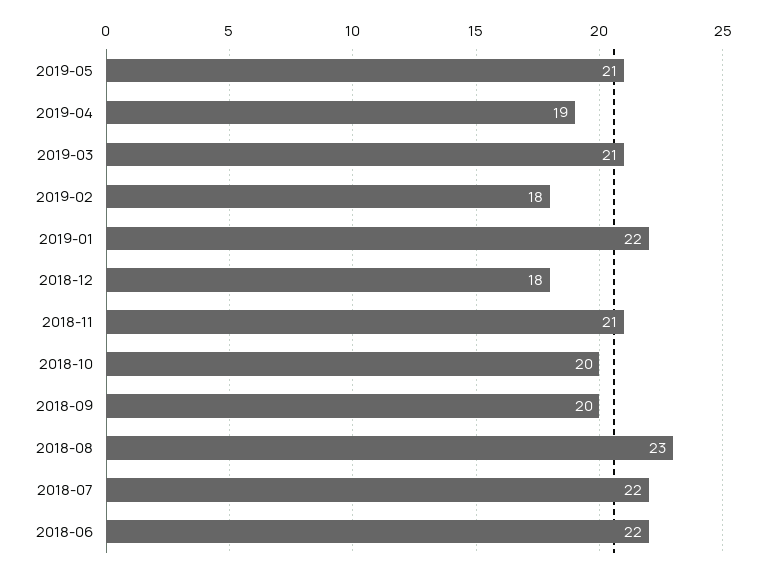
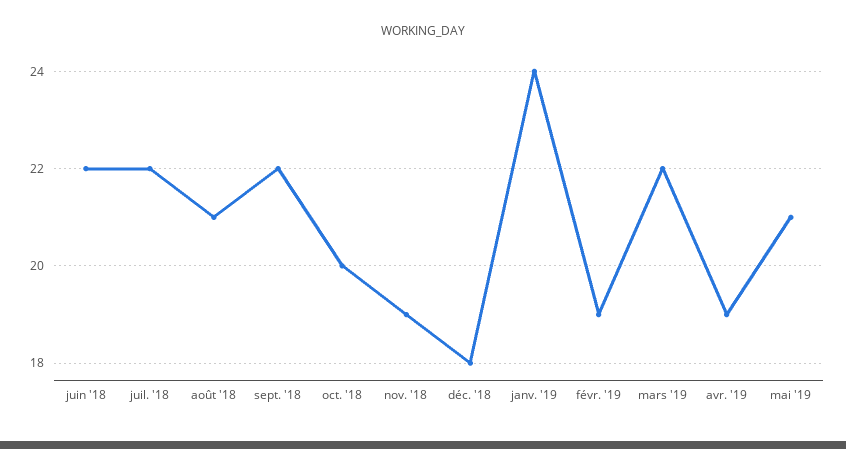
  {
    "2019-05": 21,
    "2019-04": 19,
-   "2019-03": 21,
+   "2019-03": 22,
-   "2019-02": 18,
+   "2019-02": 19,
-   "2019-01": 22,
+   "2019-01": 24,
    "2018-12": 18,
-   "2018-11": 21,
+   "2018-11": 19,
    "2018-10": 20,
-   "2018-09": 20,
+   "2018-09": 22,
-   "2018-08": 23,
+   "2018-08": 21,
    "2018-07": 22,
    "2018-06": 22
  }

